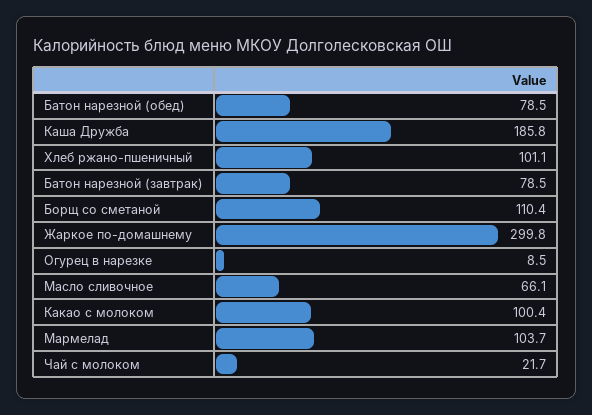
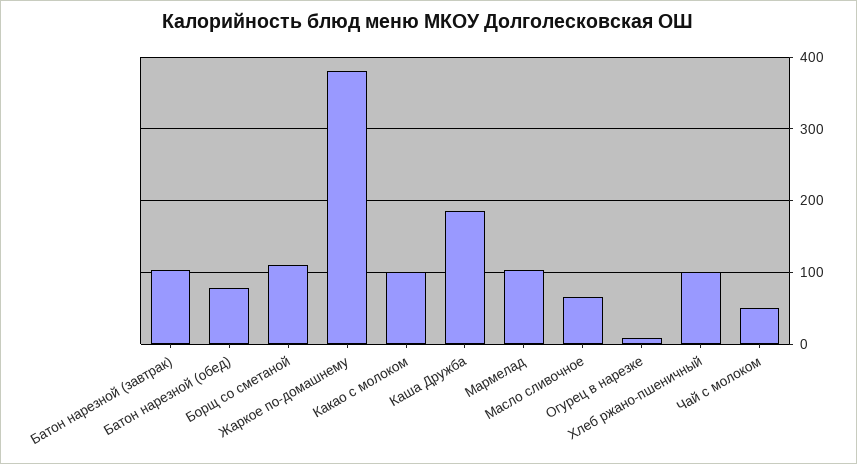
  {
    "Батон нарезной (обед)": 78.5,
    "Каша Дружба": 185.8,
    "Хлеб ржано-пшеничный": 101.1,
-   "Батон нарезной (завтрак)": 78.5,
+   "Батон нарезной (завтрак)": 100,
    "Борщ со сметаной": 110.4,
-   "Жаркое по-домашнему": 299.8,
+   "Жаркое по-домашнему": 380,
    "Огурец в нарезке": 8.5,
    "Масло сливочное": 66.1,
    "Какао с молоком": 100.4,
    "Мармелад": 103.7,
-   "Чай с молоком": 21.7
+   "Чай с молоком": 50
  }

